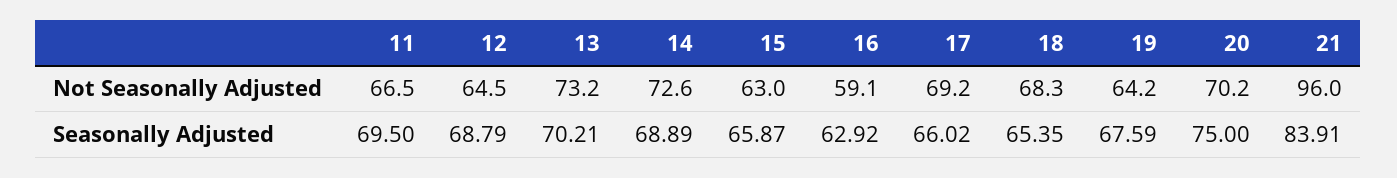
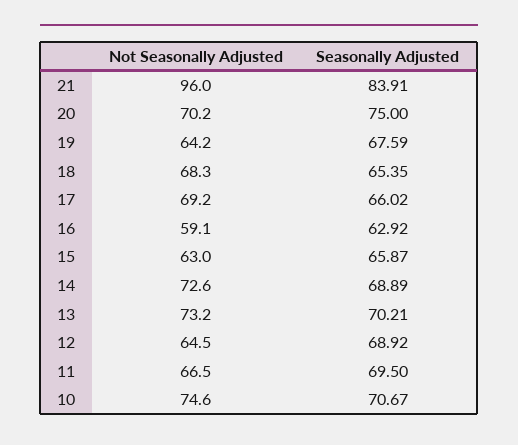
  {
    "11": {
      "Not Seasonally Adjusted": 66.5,
      "Seasonally Adjusted": 69.5
    },
    "12": {
      "Not Seasonally Adjusted": 64.5,
-     "Seasonally Adjusted": 68.79
+     "Seasonally Adjusted": 68.92
    },
    "13": {
      "Not Seasonally Adjusted": 73.2,
      "Seasonally Adjusted": 70.21
    },
    "14": {
      "Not Seasonally Adjusted": 72.6,
      "Seasonally Adjusted": 68.89
    },
    "15": {
      "Not Seasonally Adjusted": 63,
      "Seasonally Adjusted": 65.87
    },
    "16": {
      "Not Seasonally Adjusted": 59.1,
      "Seasonally Adjusted": 62.92
    },
    "17": {
      "Not Seasonally Adjusted": 69.2,
      "Seasonally Adjusted": 66.02
    },
    "18": {
      "Not Seasonally Adjusted": 68.3,
      "Seasonally Adjusted": 65.35
    },
    "19": {
      "Not Seasonally Adjusted": 64.2,
      "Seasonally Adjusted": 67.59
    },
    "20": {
      "Not Seasonally Adjusted": 70.2,
      "Seasonally Adjusted": 75
    },
    "21": {
      "Not Seasonally Adjusted": 96,
      "Seasonally Adjusted": 83.91
-   }
+   },
+   "10": {
+     "Not Seasonally Adjusted": 74.6,
+     "Seasonally Adjusted": 70.67
+   }
  }

